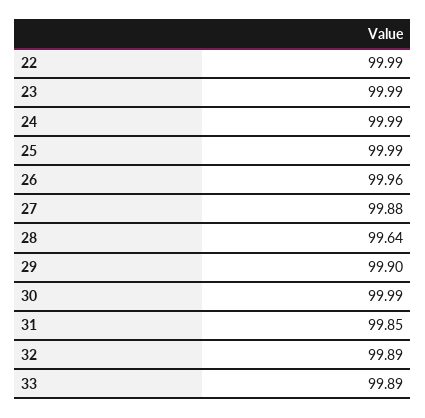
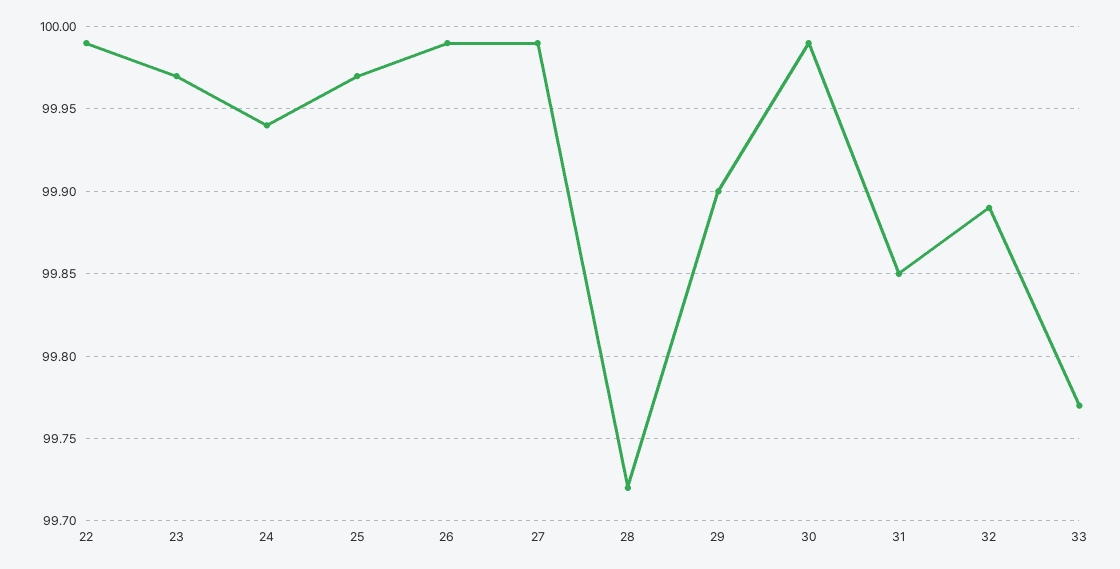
  {
    "22": 99.99,
-   "23": 99.99,
+   "23": 99.97,
-   "24": 99.99,
+   "24": 99.94,
-   "25": 99.99,
+   "25": 99.97,
-   "26": 99.96,
+   "26": 99.99,
-   "27": 99.88,
+   "27": 99.99,
-   "28": 99.64,
+   "28": 99.72,
    "29": 99.9,
    "30": 99.99,
    "31": 99.85,
    "32": 99.89,
-   "33": 99.89
+   "33": 99.77
  }

